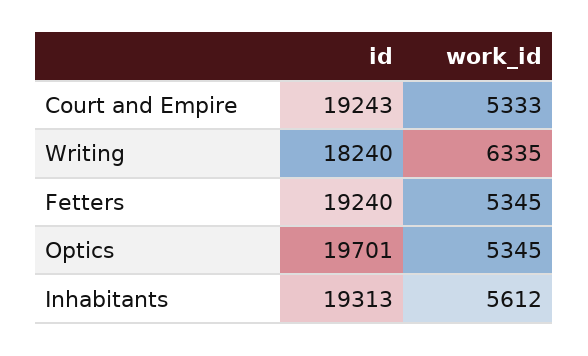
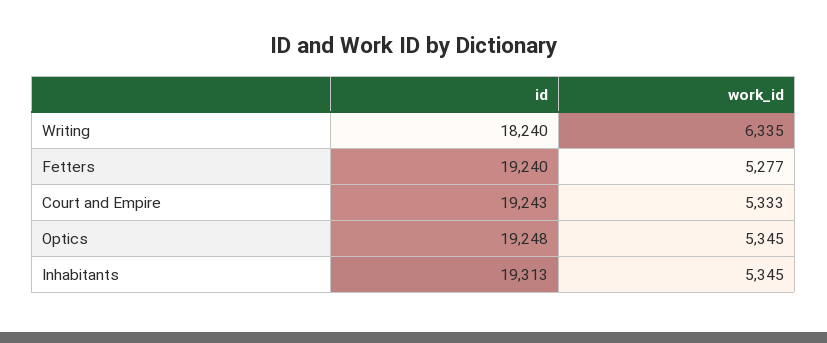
  {
    "id": {
      "Court and Empire": 19243,
      "Writing": 18240,
      "Fetters": 19240,
-     "Optics": 19701,
+     "Optics": 19248,
      "Inhabitants": 19313
    },
    "work_id": {
      "Court and Empire": 5333,
      "Writing": 6335,
-     "Fetters": 5345,
+     "Fetters": 5277,
      "Optics": 5345,
-     "Inhabitants": 5612
+     "Inhabitants": 5345
    }
  }

